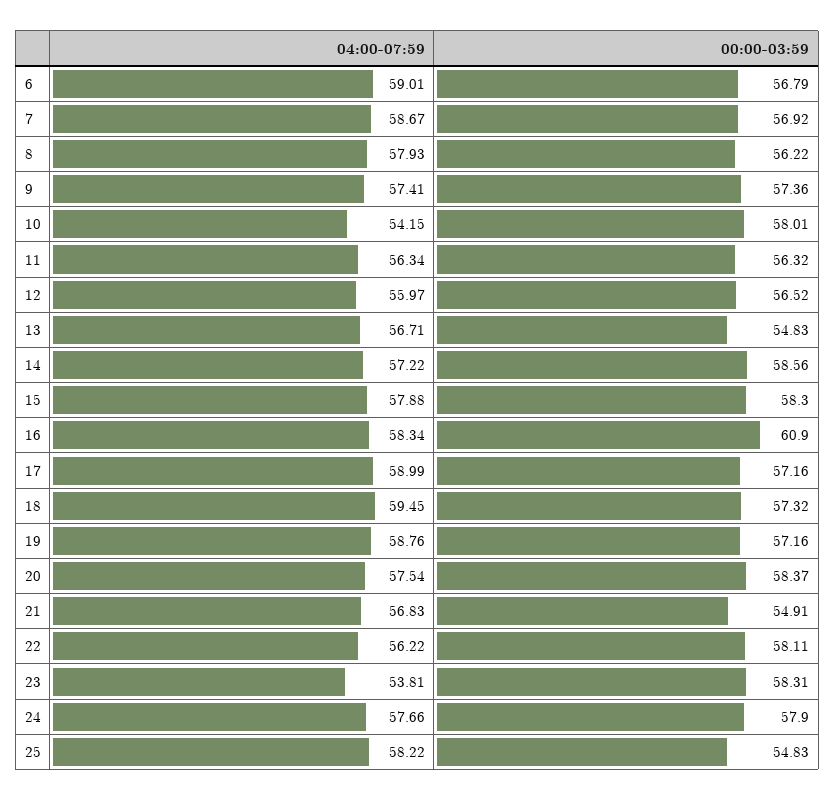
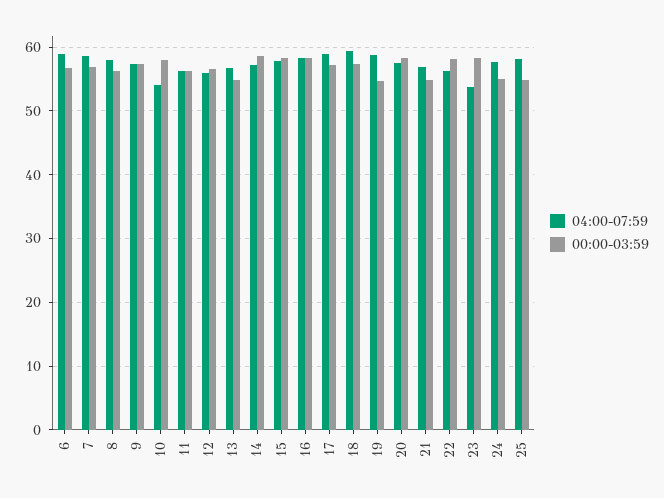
  {
    "04:00-07:59": {
      "6": 59.01,
      "7": 58.67,
      "8": 57.93,
      "9": 57.41,
      "10": 54.15,
      "11": 56.34,
      "12": 55.97,
      "13": 56.71,
      "14": 57.22,
      "15": 57.88,
      "16": 58.34,
      "17": 58.99,
      "18": 59.45,
      "19": 58.76,
      "20": 57.54,
      "21": 56.83,
      "22": 56.22,
      "23": 53.81,
      "24": 57.66,
      "25": 58.22
    },
    "00:00-03:59": {
      "6": 56.79,
      "7": 56.92,
      "8": 56.22,
      "9": 57.36,
      "10": 58.01,
      "11": 56.32,
      "12": 56.52,
      "13": 54.83,
      "14": 58.56,
      "15": 58.3,
-     "16": 60.9,
+     "16": 58,
      "17": 57.16,
      "18": 57.32,
-     "19": 57.16,
+     "19": 55,
      "20": 58.37,
      "21": 54.91,
      "22": 58.11,
      "23": 58.31,
-     "24": 57.9,
+     "24": 55,
      "25": 54.83
    }
  }

